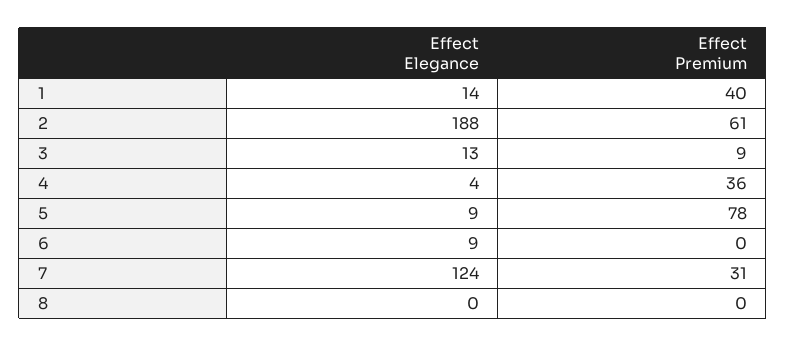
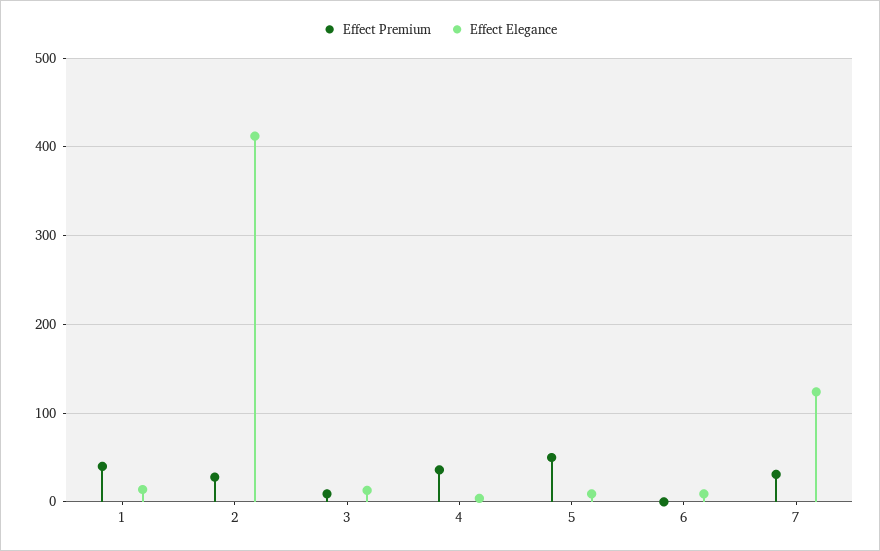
  {
    "Effect Elegance": {
      "1": 14,
-     "2": 188,
+     "2": 410,
      "3": 13,
      "4": 4,
      "5": 9,
      "6": 9,
-     "7": 124,
+     "7": 124
-     "8": 0
    },
    "Effect Premium": {
      "1": 40,
-     "2": 61,
+     "2": 30,
      "3": 9,
      "4": 36,
-     "5": 78,
+     "5": 50,
      "6": 0,
-     "7": 31,
+     "7": 31
-     "8": 0
    }
  }

